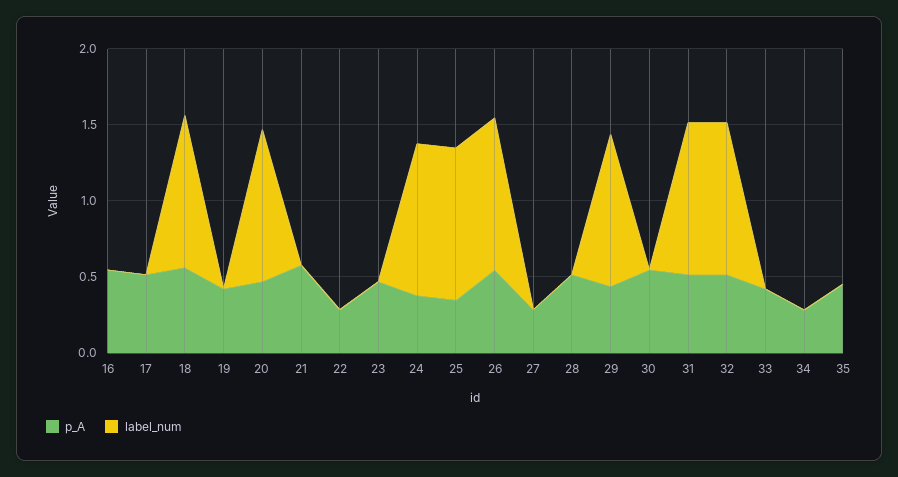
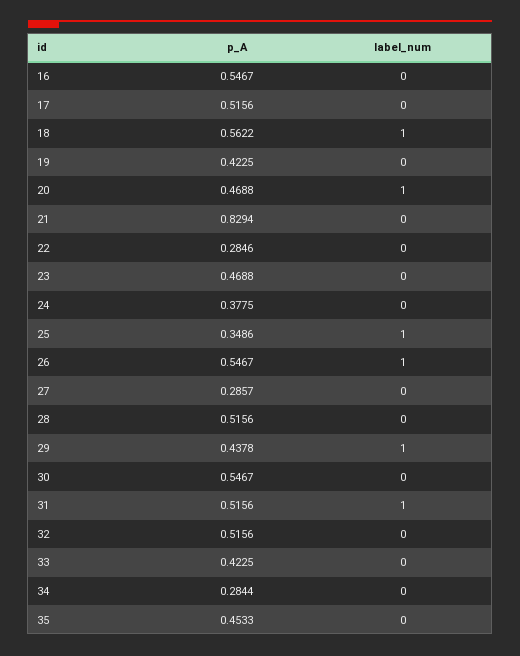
  {
    "p_A": {
      "16": 0.5467,
      "17": 0.5156,
      "18": 0.5622,
      "19": 0.4225,
      "20": 0.4688,
-     "21": 0.6,
+     "21": 0.8294,
      "22": 0.2846,
      "23": 0.4688,
      "24": 0.3775,
      "25": 0.3486,
      "26": 0.5467,
      "27": 0.2857,
      "28": 0.5156,
      "29": 0.4378,
      "30": 0.5467,
      "31": 0.5156,
      "32": 0.5156,
      "33": 0.4225,
      "34": 0.2844,
      "35": 0.4533
    },
    "label_num": {
      "16": 0,
      "17": 0,
      "18": 1,
      "19": 0,
      "20": 1,
      "21": 0,
      "22": 0,
      "23": 0,
-     "24": 1,
+     "24": 0,
      "25": 1,
      "26": 1,
      "27": 0,
      "28": 0,
      "29": 1,
      "30": 0,
      "31": 1,
-     "32": 1,
+     "32": 0,
      "33": 0,
      "34": 0,
      "35": 0
    }
  }

